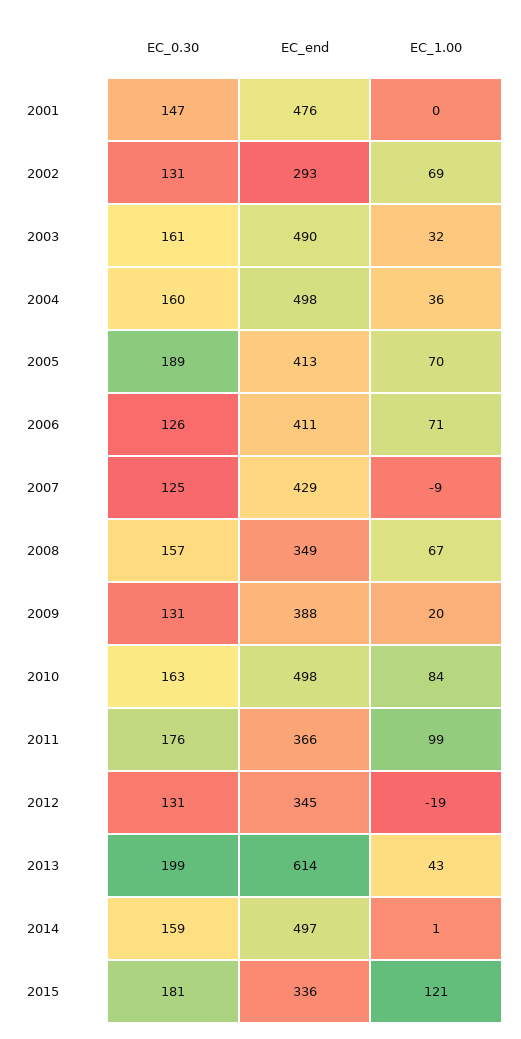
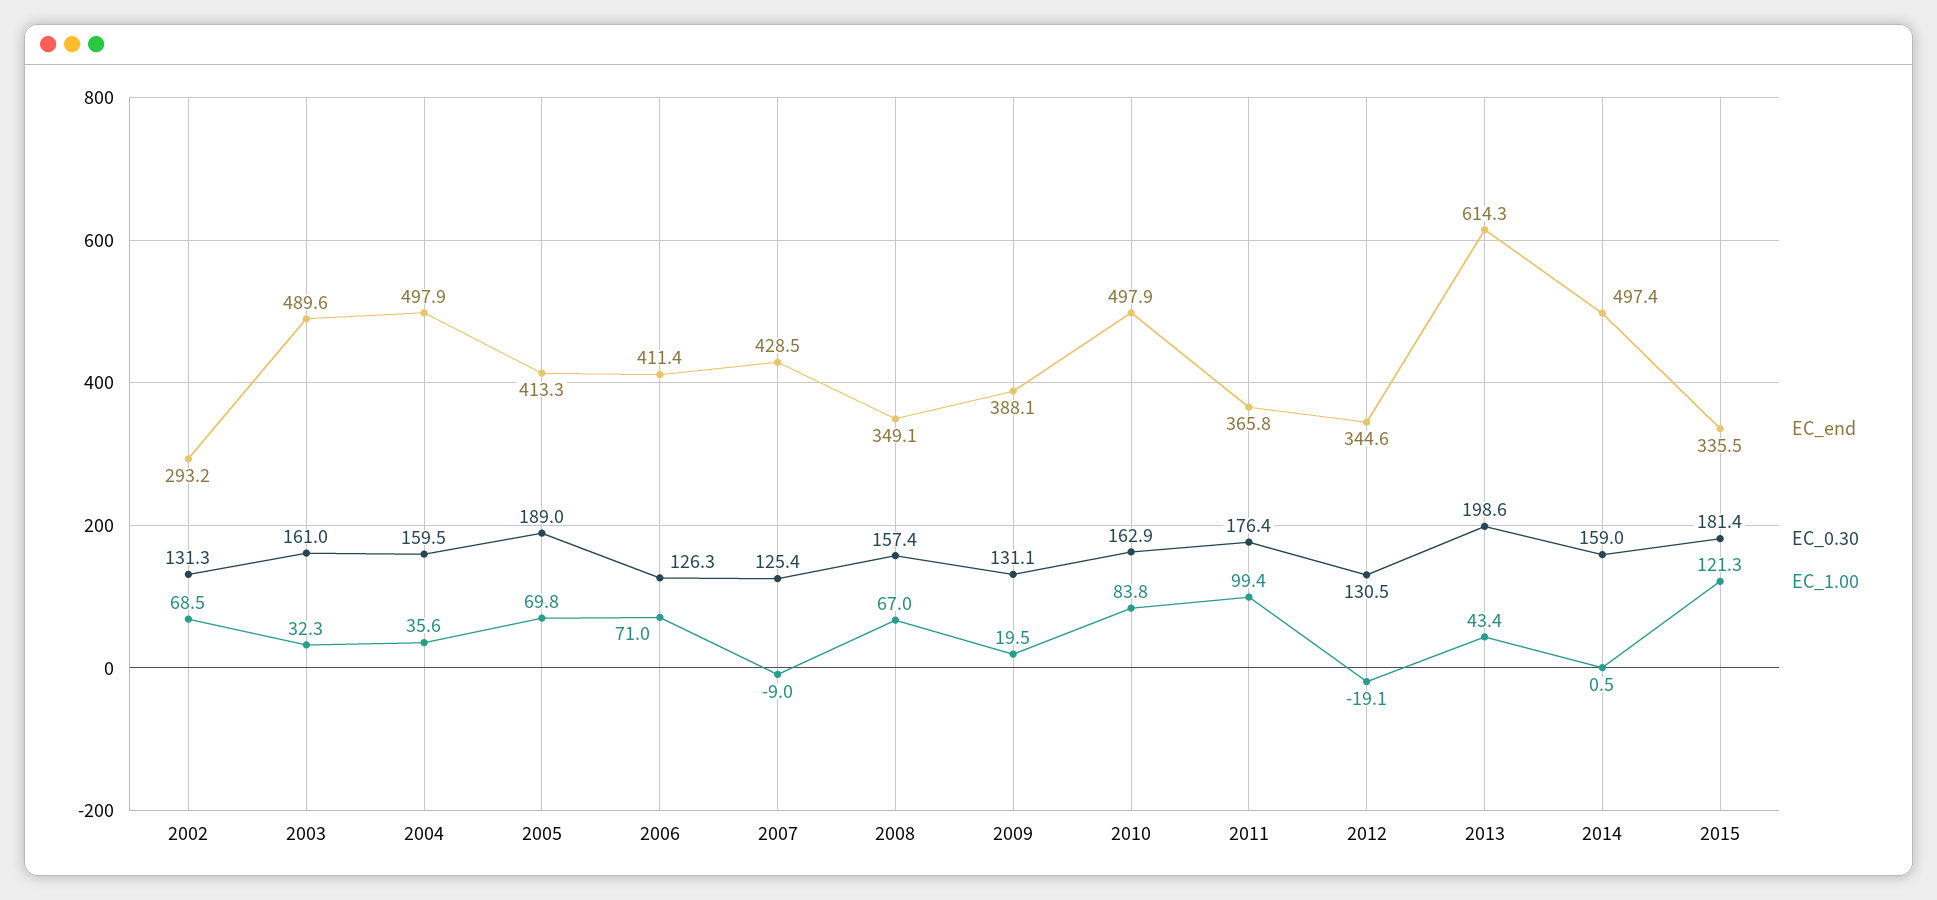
  {
    "EC_0.30": {
-     "2001": 147,
      "2002": 131.3,
      "2003": 161,
      "2004": 159.5,
      "2005": 189,
      "2006": 126.3,
      "2007": 125.4,
      "2008": 157.4,
      "2009": 131.1,
      "2010": 162.9,
      "2011": 176.4,
      "2012": 130.5,
      "2013": 198.6,
      "2014": 159,
      "2015": 181.4
    },
    "EC_end": {
-     "2001": 476,
      "2002": 293.2,
      "2003": 489.6,
      "2004": 497.9,
      "2005": 413.3,
      "2006": 411.4,
      "2007": 428.5,
      "2008": 349.1,
      "2009": 388.1,
      "2010": 497.9,
      "2011": 365.8,
      "2012": 344.6,
      "2013": 614.3,
      "2014": 497.4,
      "2015": 335.5
    },
    "EC_1.00": {
-     "2001": 0,
      "2002": 68.5,
      "2003": 32.3,
      "2004": 35.6,
      "2005": 69.8,
      "2006": 71,
      "2007": -9,
      "2008": 67,
      "2009": 19.5,
      "2010": 83.8,
      "2011": 99.4,
      "2012": -19.1,
      "2013": 43.4,
      "2014": 0.5,
      "2015": 121.3
    }
  }

